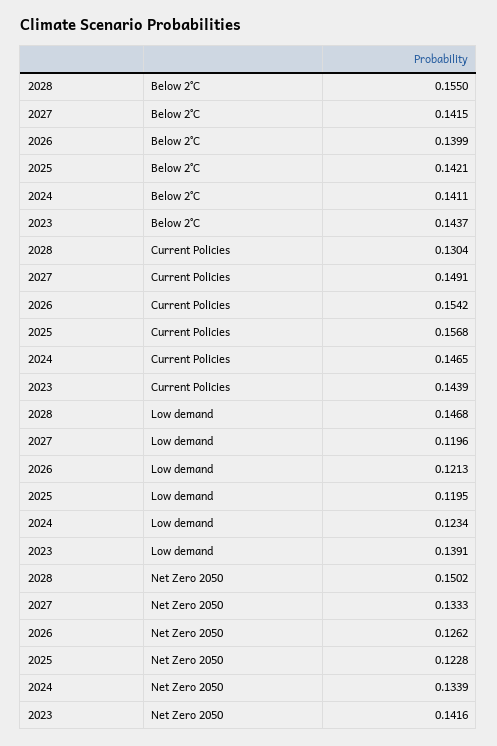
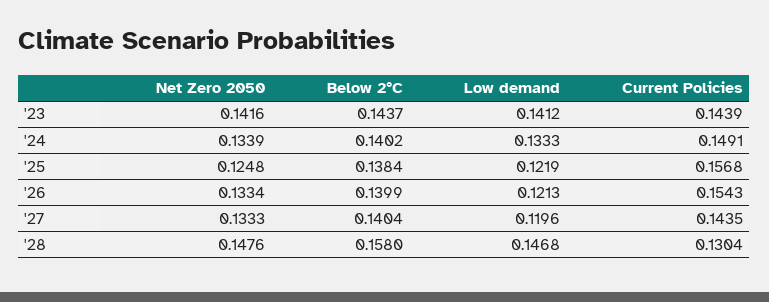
  {
    "2028": {
-     "Below 2°C": 0.155,
+     "Below 2°C": 0.158,
      "Current Policies": 0.1304,
      "Low demand": 0.1468,
-     "Net Zero 2050": 0.1502
+     "Net Zero 2050": 0.1476
    },
    "2027": {
-     "Below 2°C": 0.1415,
+     "Below 2°C": 0.1404,
-     "Current Policies": 0.1491,
+     "Current Policies": 0.1435,
      "Low demand": 0.1196,
      "Net Zero 2050": 0.1333
    },
    "2026": {
      "Below 2°C": 0.1399,
-     "Current Policies": 0.1542,
+     "Current Policies": 0.1543,
      "Low demand": 0.1213,
-     "Net Zero 2050": 0.1262
+     "Net Zero 2050": 0.1334
    },
    "2025": {
-     "Below 2°C": 0.1421,
+     "Below 2°C": 0.1384,
      "Current Policies": 0.1568,
-     "Low demand": 0.1195,
+     "Low demand": 0.1219,
-     "Net Zero 2050": 0.1228
+     "Net Zero 2050": 0.1248
    },
    "2024": {
-     "Below 2°C": 0.1411,
+     "Below 2°C": 0.1402,
-     "Current Policies": 0.1465,
+     "Current Policies": 0.1491,
-     "Low demand": 0.1234,
+     "Low demand": 0.1333,
      "Net Zero 2050": 0.1339
    },
    "2023": {
      "Below 2°C": 0.1437,
      "Current Policies": 0.1439,
-     "Low demand": 0.1391,
+     "Low demand": 0.1412,
      "Net Zero 2050": 0.1416
    }
  }

